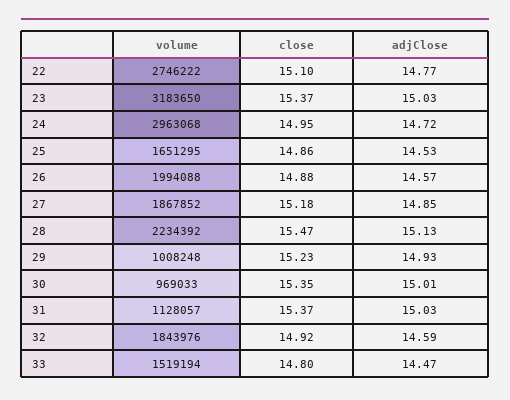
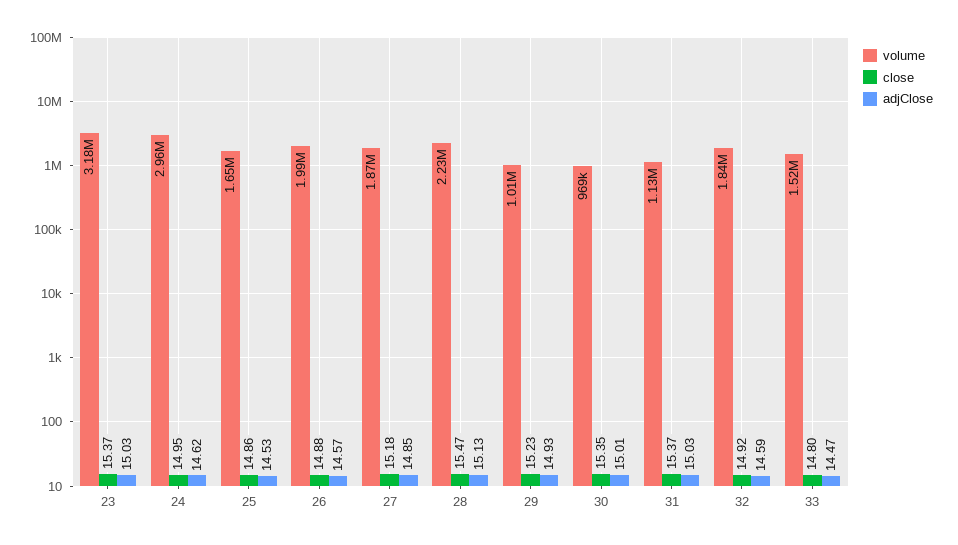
  {
    "volume": {
-     "22": 2746222,
      "23": 3183650,
      "24": 2963068,
      "25": 1651295,
      "26": 1994088,
      "27": 1867852,
      "28": 2234392,
      "29": 1008248,
      "30": 969033,
      "31": 1128057,
      "32": 1843976,
      "33": 1519194
    },
    "close": {
-     "22": 15.1,
      "23": 15.37,
      "24": 14.95,
      "25": 14.86,
      "26": 14.88,
      "27": 15.18,
      "28": 15.47,
      "29": 15.23,
      "30": 15.35,
      "31": 15.37,
      "32": 14.92,
      "33": 14.8
    },
    "adjClose": {
-     "22": 14.77,
      "23": 15.03,
-     "24": 14.72,
+     "24": 14.62,
      "25": 14.53,
      "26": 14.57,
      "27": 14.85,
      "28": 15.13,
      "29": 14.93,
      "30": 15.01,
      "31": 15.03,
      "32": 14.59,
      "33": 14.47
    }
  }

